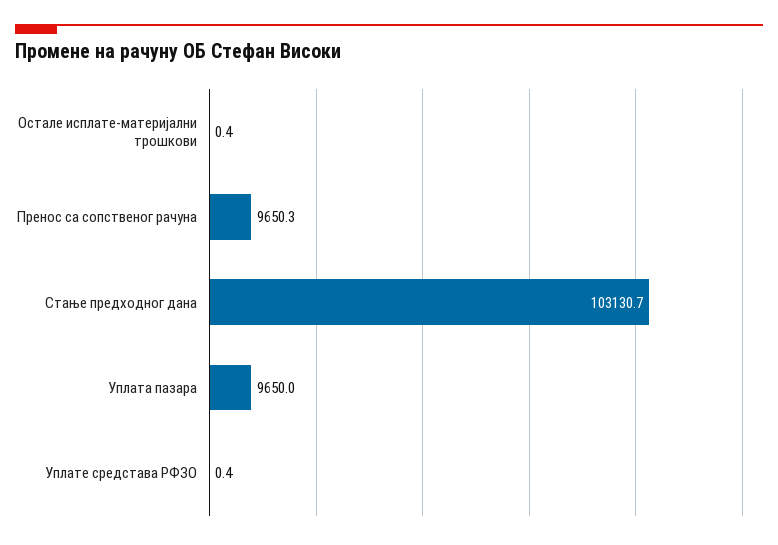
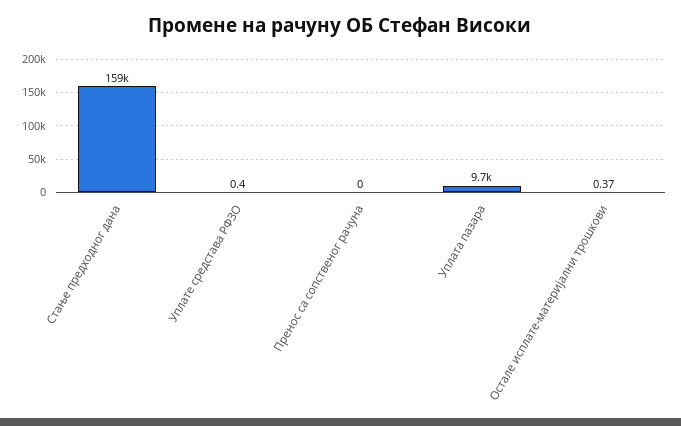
  {
    "Остале исплате-материјални трошкови": 0.37,
-   "Пренос са сопственог рачуна": 9650.3,
+   "Пренос са сопственог рачуна": 0,
-   "Стање предходног дана": 103130.7,
+   "Стање предходног дана": 159000,
    "Уплата пазара": 9650,
    "Уплате средстава РФЗО": 0.4
  }

